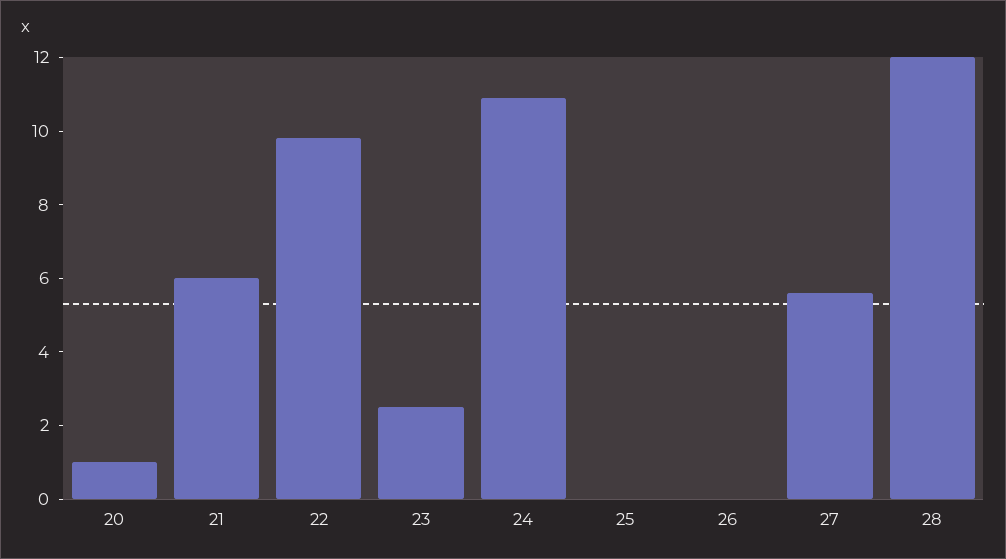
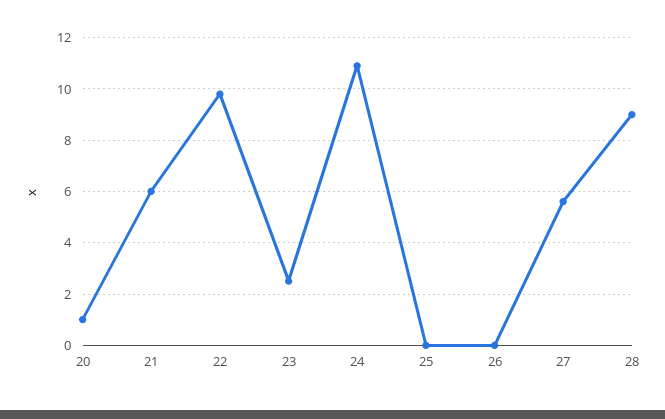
  {
    "20": 1,
    "21": 6,
    "22": 10,
    "23": 2.5,
    "24": 11,
    "25": 0,
    "26": 0,
    "27": 5.5,
-   "28": 12
+   "28": 9
  }

